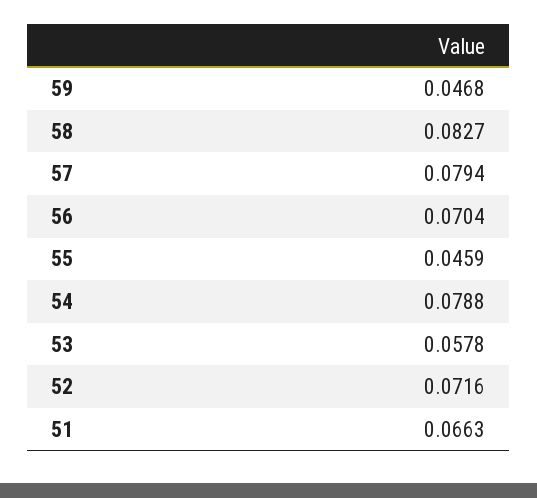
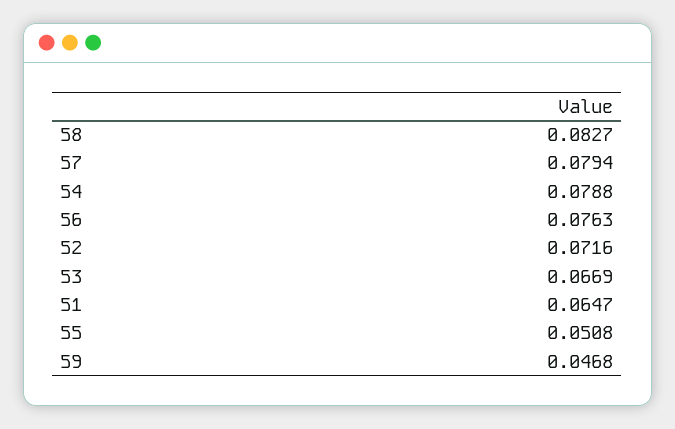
  {
    "59": 0.0468,
    "58": 0.0827,
    "57": 0.0794,
-   "56": 0.0704,
+   "56": 0.0763,
-   "55": 0.0459,
+   "55": 0.0508,
    "54": 0.0788,
-   "53": 0.0578,
+   "53": 0.0669,
    "52": 0.0716,
-   "51": 0.0663
+   "51": 0.0647
  }

